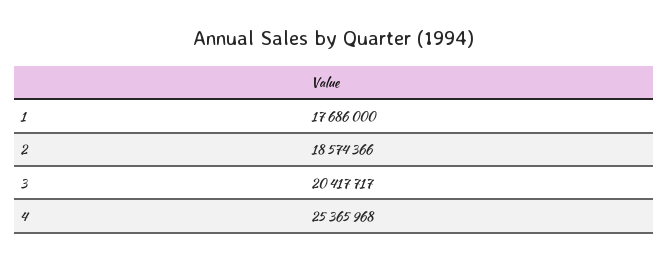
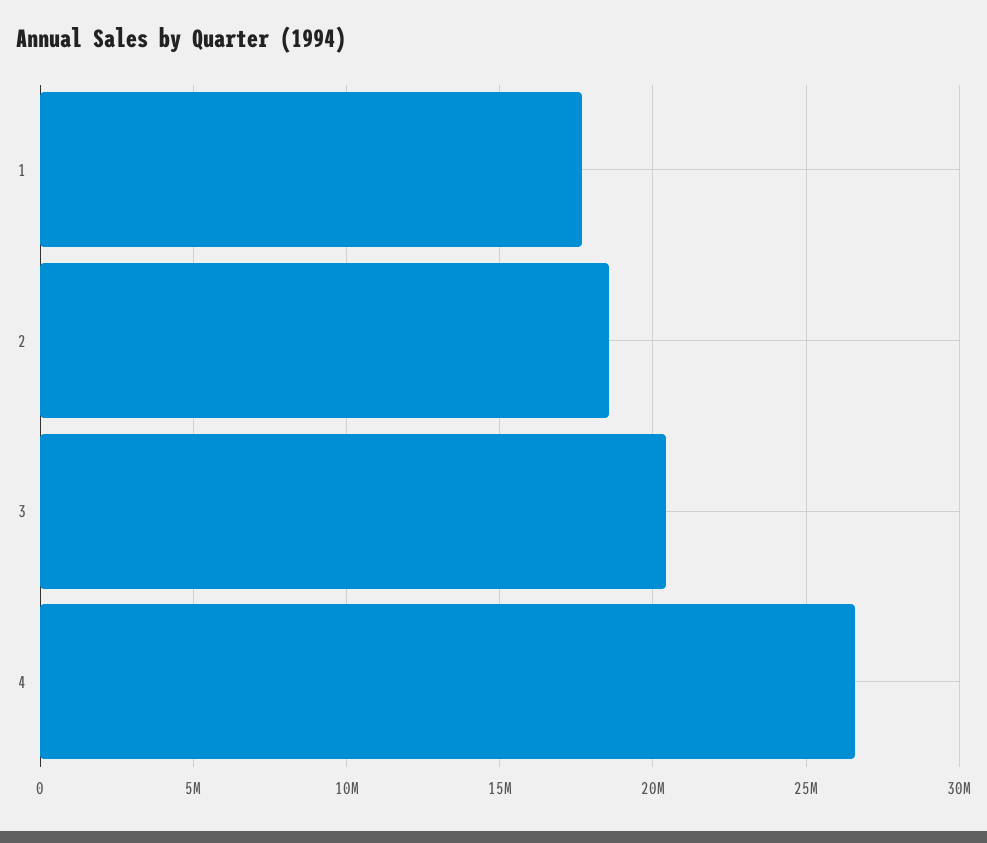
  {
    "1": 17686000,
    "2": 18574366,
    "3": 20417717,
-   "4": 25365968
+   "4": 26500000
  }

